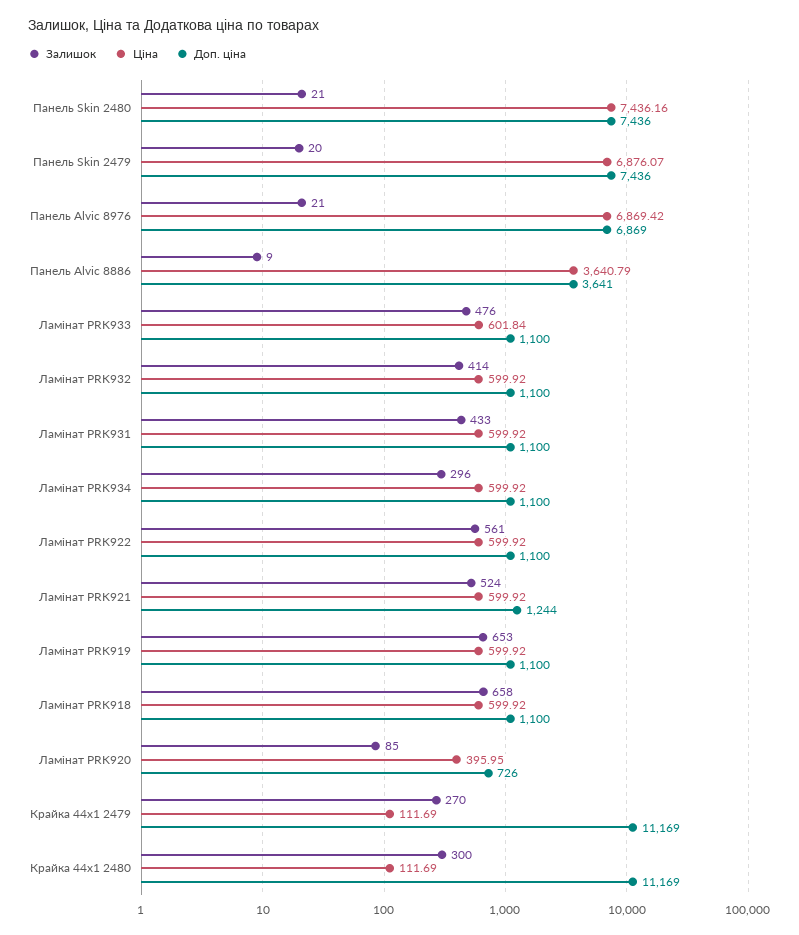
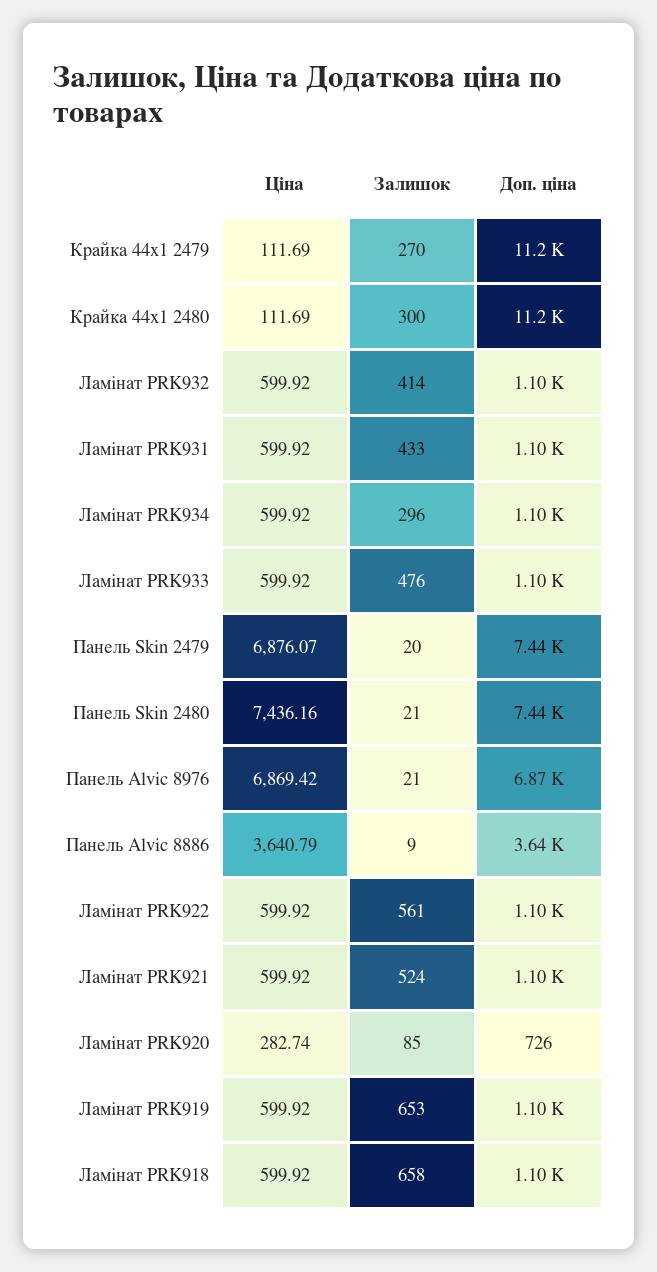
  {
    "Залишок": {
      "Панель Skin 2480": 21,
      "Панель Skin 2479": 20,
      "Панель Alvic 8976": 21,
      "Панель Alvic 8886": 9,
      "Ламінат PRK933": 476,
      "Ламінат PRK932": 414,
      "Ламінат PRK931": 433,
      "Ламінат PRK934": 296,
      "Ламінат PRK922": 561,
      "Ламінат PRK921": 524,
      "Ламінат PRK919": 653,
      "Ламінат PRK918": 658,
      "Ламінат PRK920": 85,
      "Крайка 44x1 2479": 270,
      "Крайка 44x1 2480": 300
    },
    "Ціна": {
      "Панель Skin 2480": 7436.16,
      "Панель Skin 2479": 6876.07,
      "Панель Alvic 8976": 6869.42,
      "Панель Alvic 8886": 3640.79,
-     "Ламінат PRK933": 601.84,
+     "Ламінат PRK933": 599.92,
      "Ламінат PRK932": 599.92,
      "Ламінат PRK931": 599.92,
      "Ламінат PRK934": 599.92,
      "Ламінат PRK922": 599.92,
      "Ламінат PRK921": 599.92,
      "Ламінат PRK919": 599.92,
      "Ламінат PRK918": 599.92,
-     "Ламінат PRK920": 395.95,
+     "Ламінат PRK920": 282.74,
      "Крайка 44x1 2479": 111.69,
      "Крайка 44x1 2480": 111.69
    },
    "Доп. ціна": {
      "Панель Skin 2480": 7436,
      "Панель Skin 2479": 7436,
      "Панель Alvic 8976": 6869,
      "Панель Alvic 8886": 3641,
      "Ламінат PRK933": 1100,
      "Ламінат PRK932": 1100,
      "Ламінат PRK931": 1100,
      "Ламінат PRK934": 1100,
      "Ламінат PRK922": 1100,
-     "Ламінат PRK921": 1244,
+     "Ламінат PRK921": 1100,
      "Ламінат PRK919": 1100,
      "Ламінат PRK918": 1100,
      "Ламінат PRK920": 726,
      "Крайка 44x1 2479": 11169,
      "Крайка 44x1 2480": 11169
    }
  }

